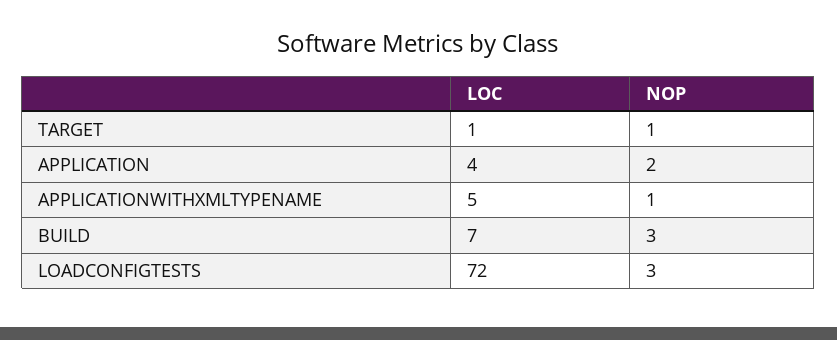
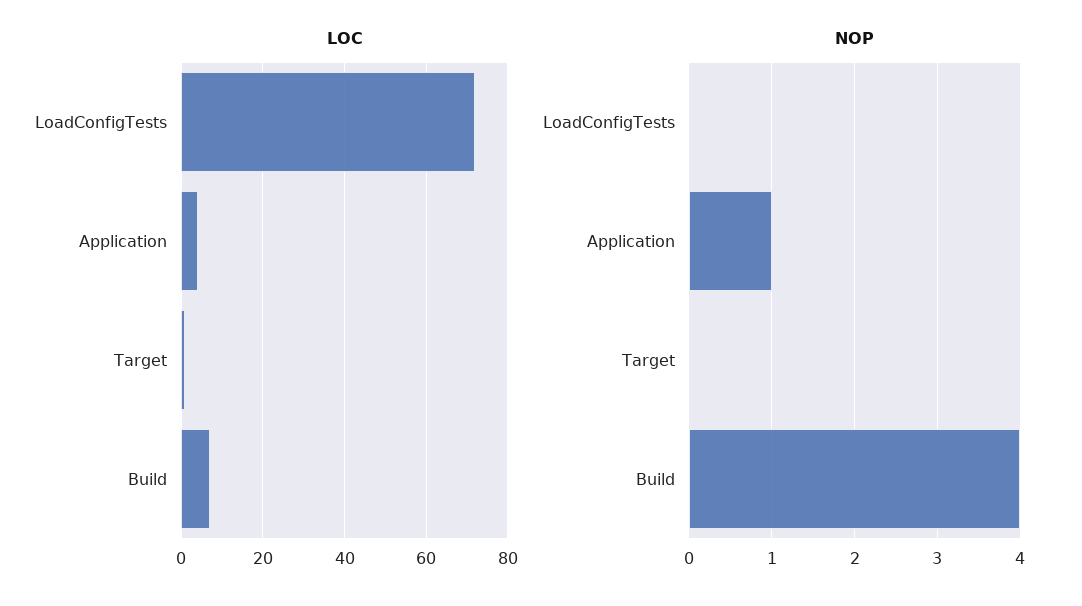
  {
    "LOC": {
      "TARGET": 1,
      "APPLICATION": 4,
-     "APPLICATIONWITHXMLTYPENAME": 5,
      "BUILD": 7,
      "LOADCONFIGTESTS": 72
    },
    "NOP": {
-     "TARGET": 1,
+     "TARGET": 0,
-     "APPLICATION": 2,
+     "APPLICATION": 1,
-     "APPLICATIONWITHXMLTYPENAME": 1,
-     "BUILD": 3,
+     "BUILD": 4,
-     "LOADCONFIGTESTS": 3
+     "LOADCONFIGTESTS": 0
    }
  }

